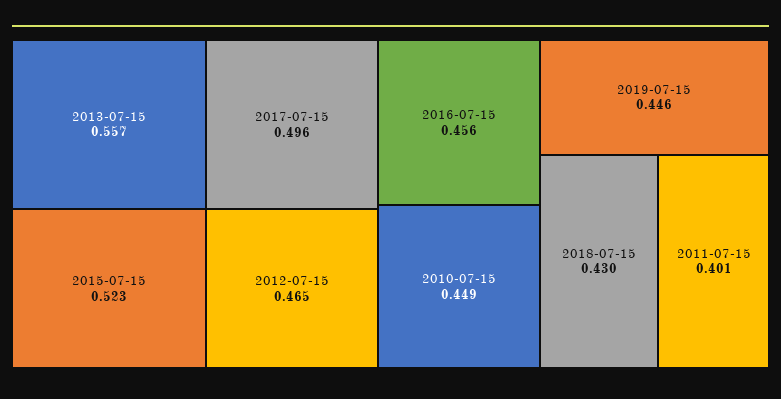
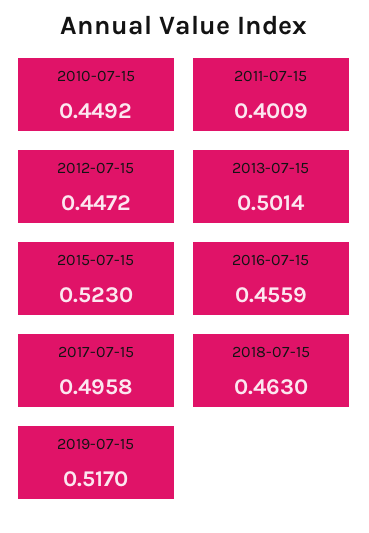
  {
-   "2013-07-15": 0.557,
+   "2013-07-15": 0.5014,
    "2015-07-15": 0.523,
    "2017-07-15": 0.4958,
-   "2012-07-15": 0.465,
+   "2012-07-15": 0.4472,
    "2016-07-15": 0.4559,
    "2010-07-15": 0.4492,
-   "2019-07-15": 0.446,
+   "2019-07-15": 0.517,
-   "2018-07-15": 0.43,
+   "2018-07-15": 0.463,
    "2011-07-15": 0.4009
  }

